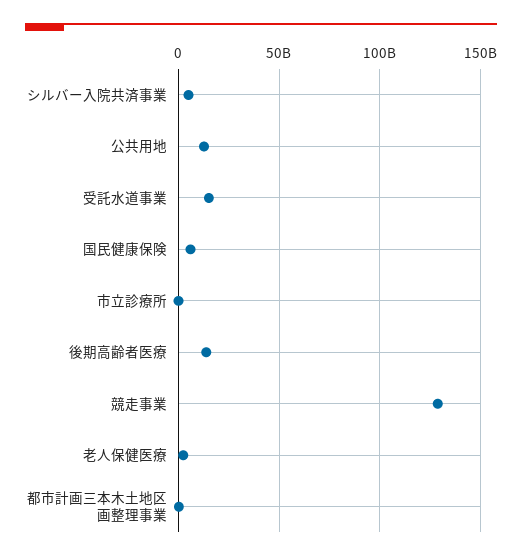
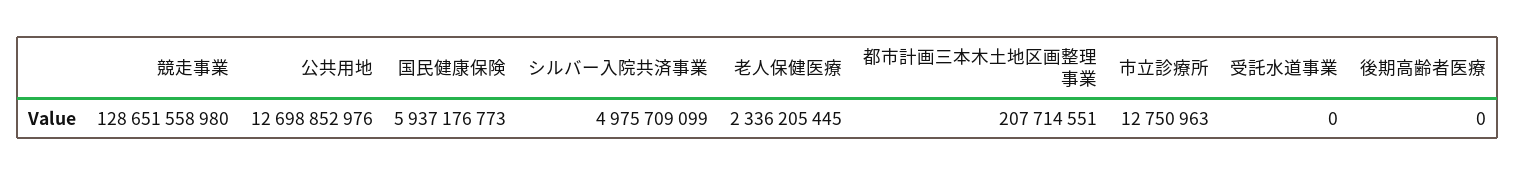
  {
    "シルバー入院共済事業": 4975709099,
    "公共用地": 12698852976,
-   "受託水道事業": 15000000000,
+   "受託水道事業": 0,
    "国民健康保険": 5937176773,
    "市立診療所": 12750963,
-   "後期高齢者医療": 15000000000,
+   "後期高齢者医療": 0,
    "競走事業": 128651558980,
    "老人保健医療": 2336205445,
    "都市計画三本木土地区画整理事業": 207714551
  }

